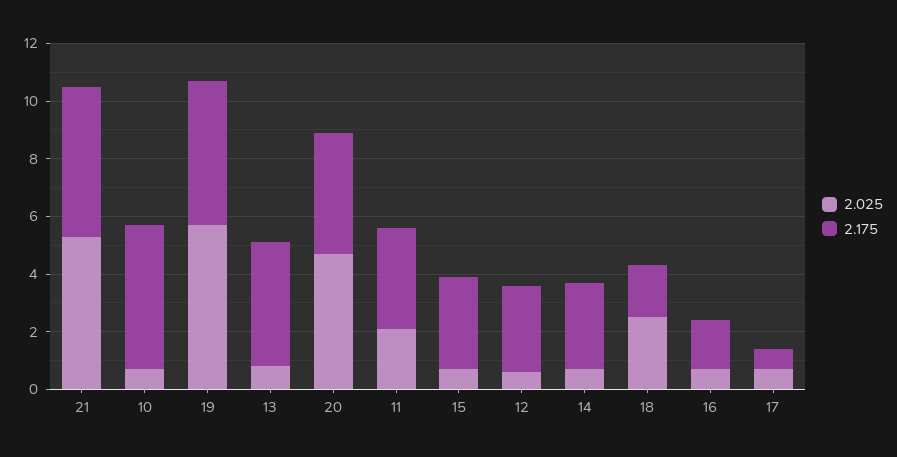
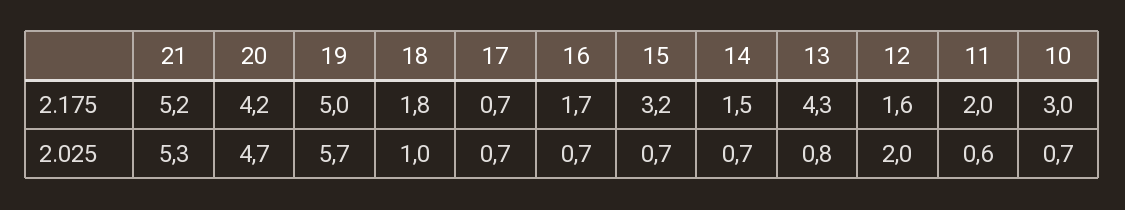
  {
    "2.025": {
      "21": 5.3,
      "10": 0.7,
      "19": 5.7,
      "13": 0.8,
      "20": 4.7,
-     "11": 2,
+     "11": 0.6,
      "15": 0.7,
-     "12": 0.5,
+     "12": 2,
      "14": 0.7,
-     "18": 2.5,
+     "18": 1,
      "16": 0.7,
      "17": 0.7
    },
    "2.175": {
      "21": 5.2,
-     "10": 5,
+     "10": 3,
      "19": 5,
      "13": 4.3,
      "20": 4.2,
-     "11": 3.5,
+     "11": 2,
      "15": 3.2,
-     "12": 3,
+     "12": 1.6,
-     "14": 3,
+     "14": 1.5,
      "18": 1.8,
      "16": 1.7,
      "17": 0.7
    }
  }

